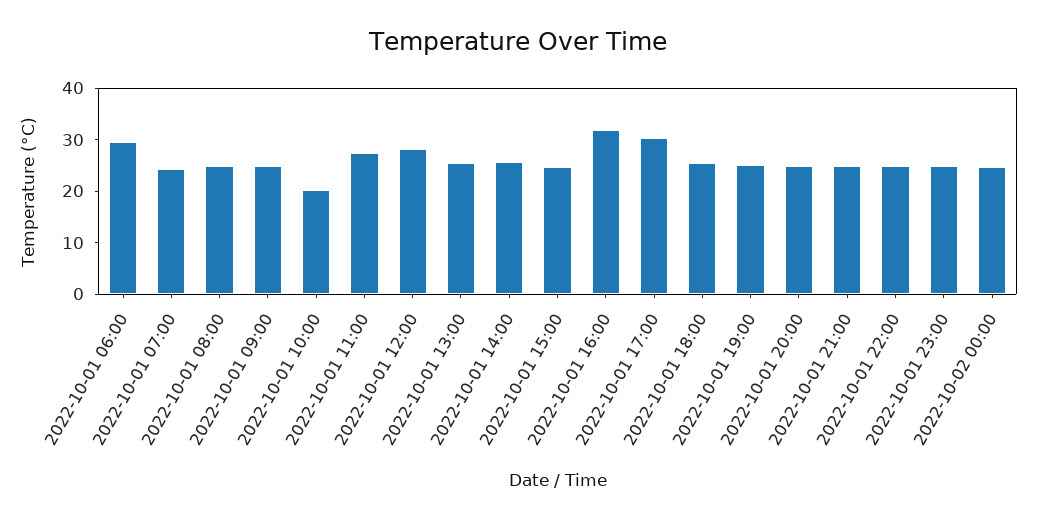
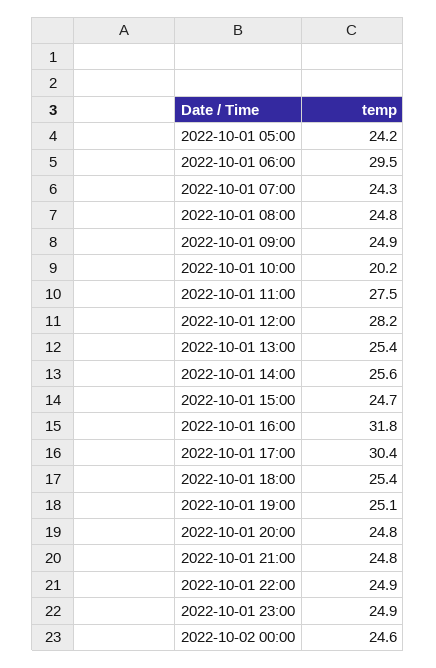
  {
    "2022-10-01 06:00": 29.5,
    "2022-10-01 07:00": 24.3,
    "2022-10-01 08:00": 24.8,
    "2022-10-01 09:00": 24.9,
    "2022-10-01 10:00": 20.2,
    "2022-10-01 11:00": 27.5,
    "2022-10-01 12:00": 28.2,
    "2022-10-01 13:00": 25.4,
    "2022-10-01 14:00": 25.6,
    "2022-10-01 15:00": 24.7,
    "2022-10-01 16:00": 31.8,
    "2022-10-01 17:00": 30.4,
    "2022-10-01 18:00": 25.4,
    "2022-10-01 19:00": 25.1,
    "2022-10-01 20:00": 24.8,
    "2022-10-01 21:00": 24.8,
    "2022-10-01 22:00": 24.9,
    "2022-10-01 23:00": 24.9,
-   "2022-10-02 00:00": 24.6
+   "2022-10-02 00:00": 24.6,
+   "2022-10-01 05:00": 24.2
  }

